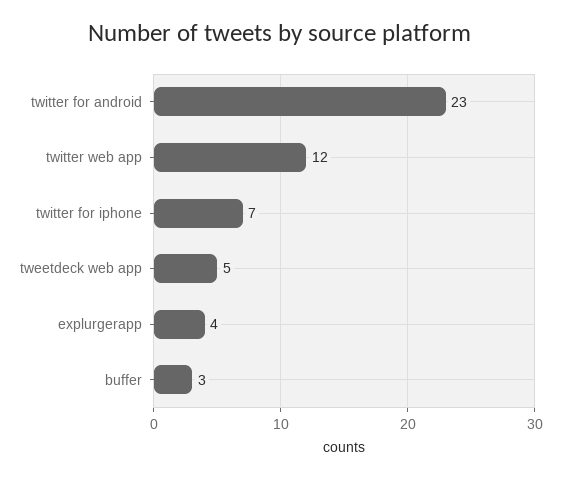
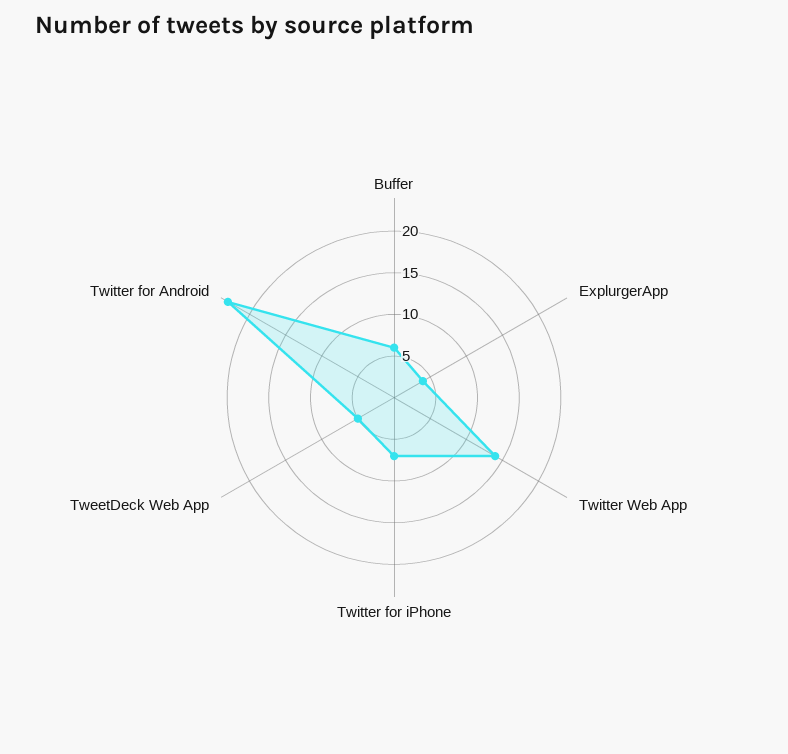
  {
    "twitter for android": 23,
-   "twitter web app": 12,
+   "twitter web app": 14,
    "twitter for iphone": 7,
    "tweetdeck web app": 5,
    "explurgerapp": 4,
-   "buffer": 3
+   "buffer": 6
  }

